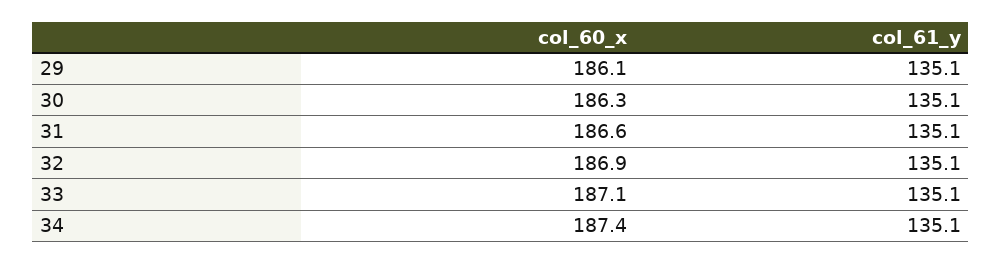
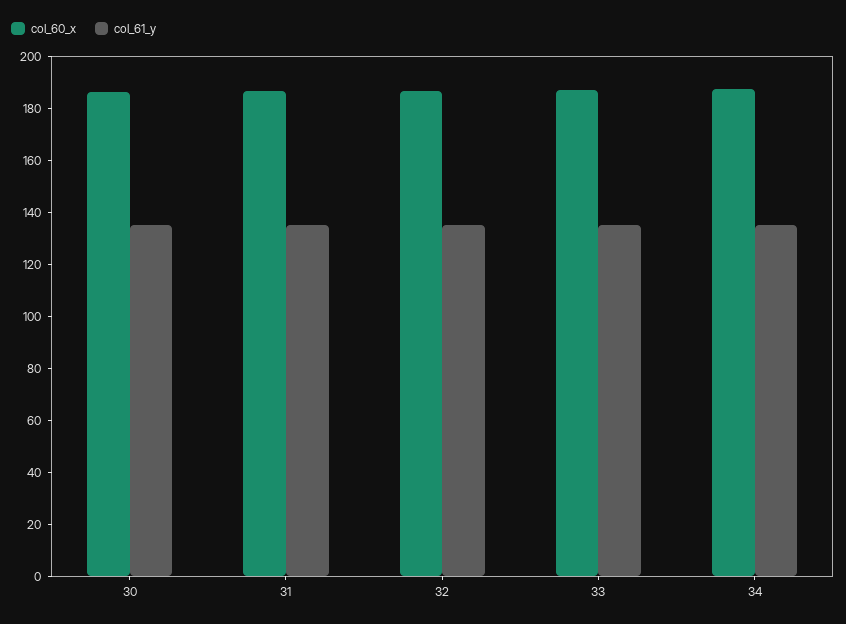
  {
    "col_60_x": {
-     "29": 186.1,
      "30": 186.3,
      "31": 186.6,
      "32": 186.9,
      "33": 187.1,
      "34": 187.4
    },
    "col_61_y": {
-     "29": 135.1,
      "30": 135.1,
      "31": 135.1,
      "32": 135.1,
      "33": 135.1,
      "34": 135.1
    }
  }

